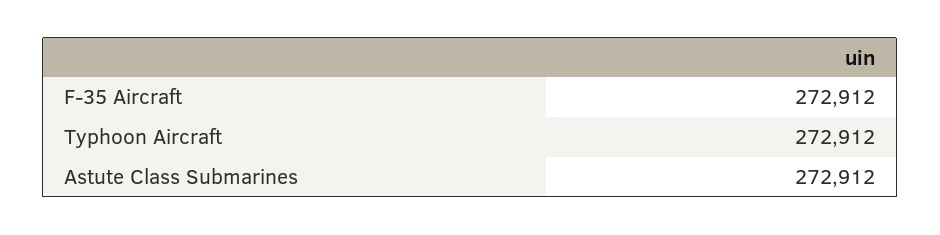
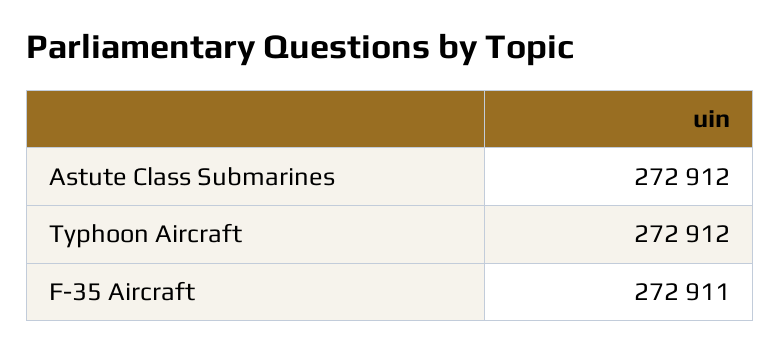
  {
-   "F-35 Aircraft": 272912,
+   "F-35 Aircraft": 272911,
    "Typhoon Aircraft": 272912,
    "Astute Class Submarines": 272912
  }

